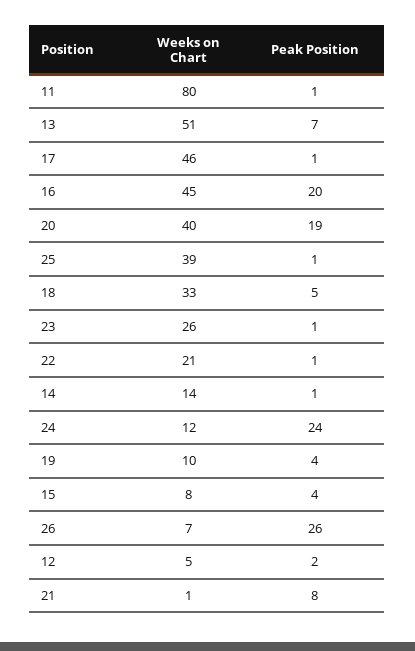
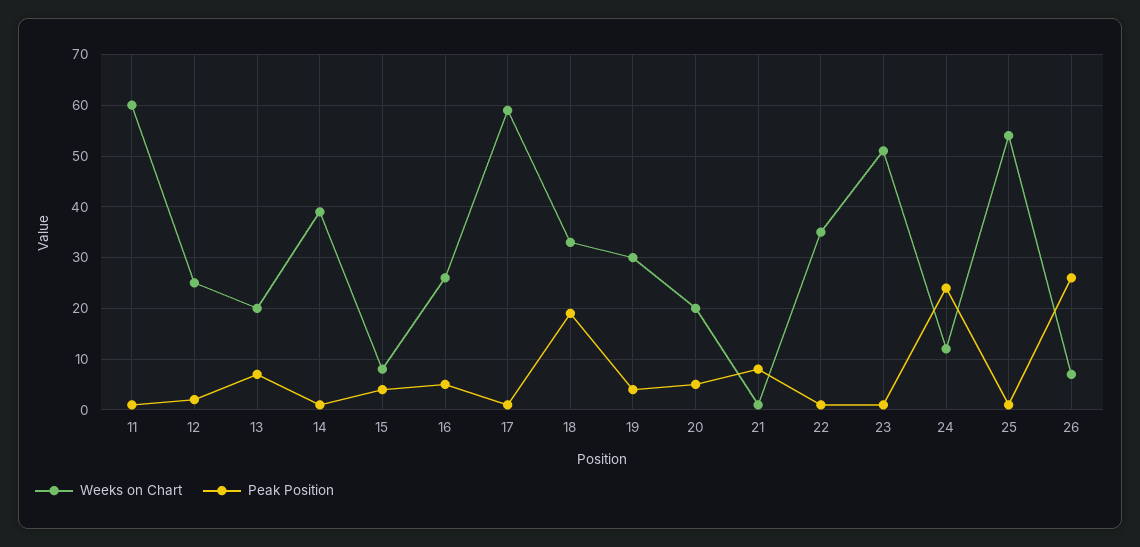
  {
    "Weeks on Chart": {
-     "11": 80,
+     "11": 60,
-     "13": 51,
+     "13": 20,
-     "17": 46,
+     "17": 60,
-     "16": 45,
+     "16": 25,
-     "20": 40,
+     "20": 20,
-     "25": 39,
+     "25": 55,
      "18": 33,
-     "23": 26,
+     "23": 50,
-     "22": 21,
+     "22": 35,
-     "14": 14,
+     "14": 40,
      "24": 12,
-     "19": 10,
+     "19": 30,
      "15": 8,
      "26": 7,
-     "12": 5,
+     "12": 25,
      "21": 1
    },
    "Peak Position": {
      "11": 1,
      "13": 7,
      "17": 1,
-     "16": 20,
+     "16": 5,
-     "20": 19,
+     "20": 5,
      "25": 1,
-     "18": 5,
+     "18": 20,
      "23": 1,
      "22": 1,
      "14": 1,
      "24": 24,
      "19": 4,
      "15": 4,
      "26": 26,
      "12": 2,
      "21": 8
    }
  }

